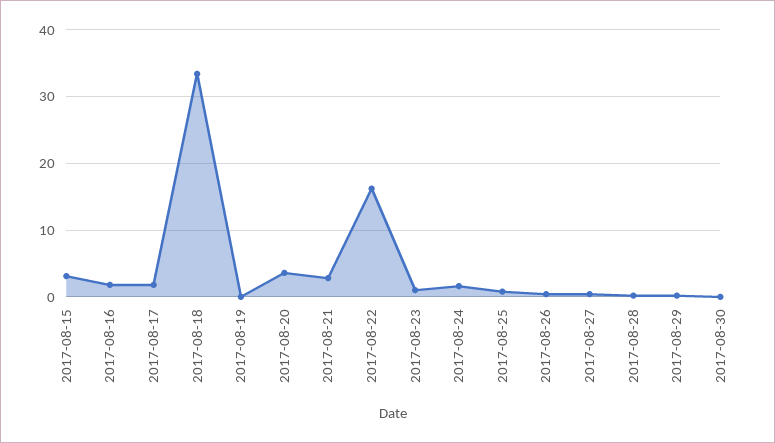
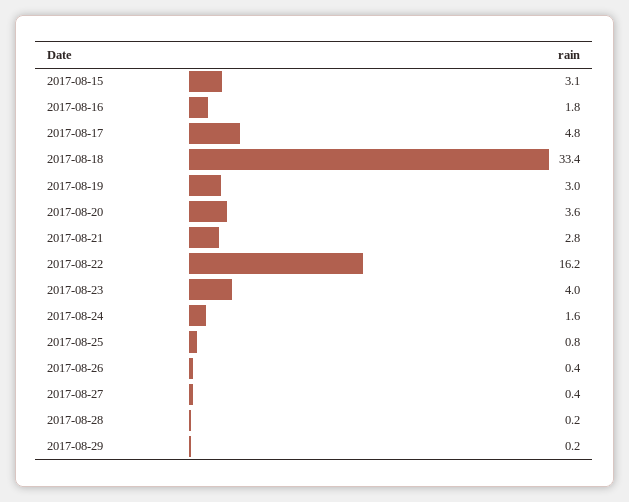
  {
    "2017-08-15": 3.1,
    "2017-08-16": 1.8,
-   "2017-08-17": 2,
+   "2017-08-17": 4.8,
    "2017-08-18": 33.4,
-   "2017-08-19": 0,
+   "2017-08-19": 3,
    "2017-08-20": 3.6,
    "2017-08-21": 2.8,
    "2017-08-22": 16.2,
-   "2017-08-23": 1,
+   "2017-08-23": 4,
    "2017-08-24": 1.6,
    "2017-08-25": 0.8,
    "2017-08-26": 0.4,
    "2017-08-27": 0.4,
    "2017-08-28": 0.2,
-   "2017-08-29": 0.2,
+   "2017-08-29": 0.2
-   "2017-08-30": 0
  }

